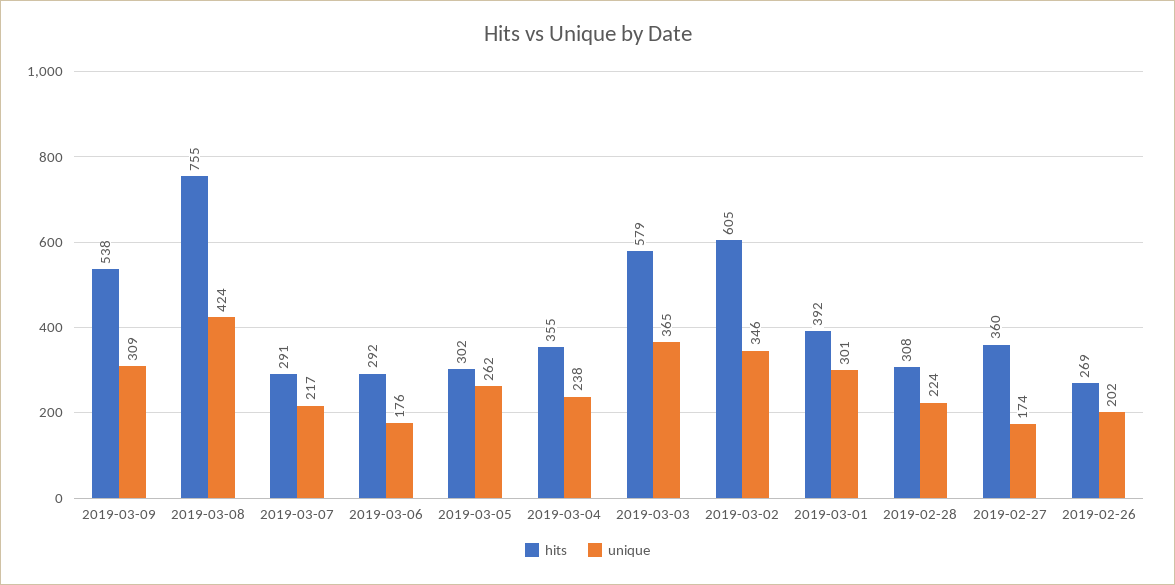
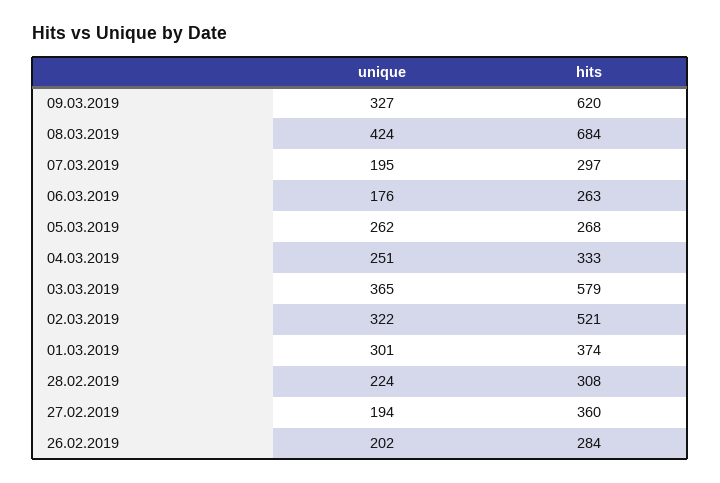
  {
    "hits": {
-     "2019-03-09": 538,
+     "2019-03-09": 620,
-     "2019-03-08": 755,
+     "2019-03-08": 684,
-     "2019-03-07": 291,
+     "2019-03-07": 297,
-     "2019-03-06": 292,
+     "2019-03-06": 263,
-     "2019-03-05": 302,
+     "2019-03-05": 268,
-     "2019-03-04": 355,
+     "2019-03-04": 333,
      "2019-03-03": 579,
-     "2019-03-02": 605,
+     "2019-03-02": 521,
-     "2019-03-01": 392,
+     "2019-03-01": 374,
      "2019-02-28": 308,
      "2019-02-27": 360,
-     "2019-02-26": 269
+     "2019-02-26": 284
    },
    "unique": {
-     "2019-03-09": 309,
+     "2019-03-09": 327,
      "2019-03-08": 424,
-     "2019-03-07": 217,
+     "2019-03-07": 195,
      "2019-03-06": 176,
      "2019-03-05": 262,
-     "2019-03-04": 238,
+     "2019-03-04": 251,
      "2019-03-03": 365,
-     "2019-03-02": 346,
+     "2019-03-02": 322,
      "2019-03-01": 301,
      "2019-02-28": 224,
-     "2019-02-27": 174,
+     "2019-02-27": 194,
      "2019-02-26": 202
    }
  }

